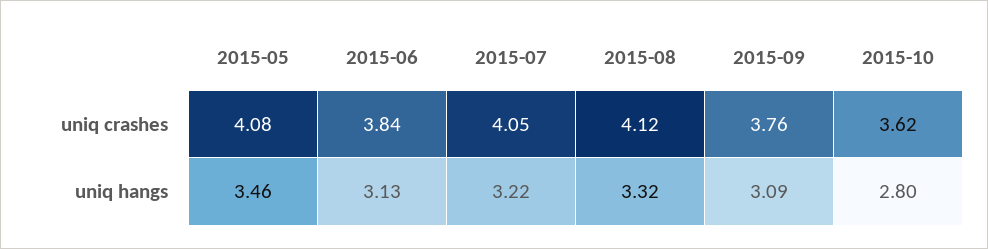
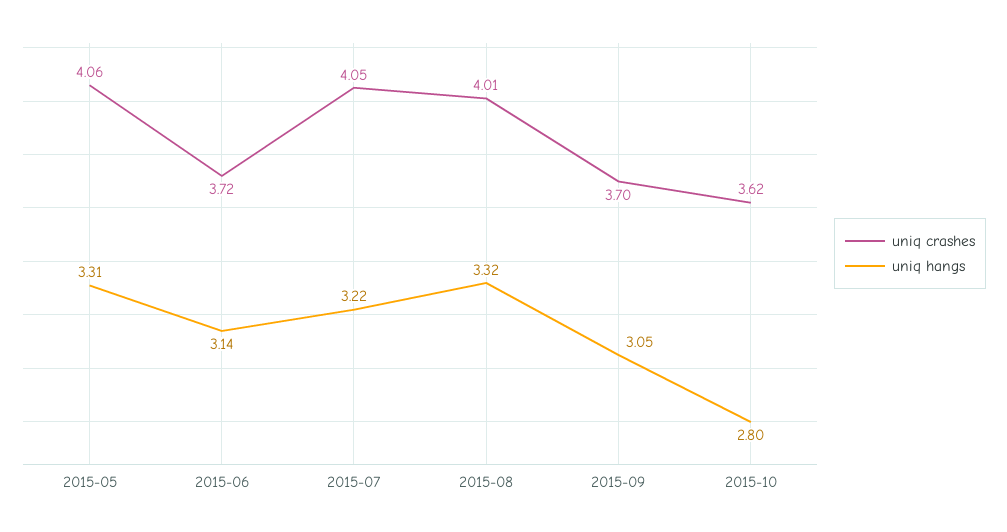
  {
    "uniq crashes": {
-     "2015-05": 4.08,
+     "2015-05": 4.06,
-     "2015-06": 3.84,
+     "2015-06": 3.72,
      "2015-07": 4.05,
-     "2015-08": 4.12,
+     "2015-08": 4.01,
-     "2015-09": 3.76,
+     "2015-09": 3.7,
      "2015-10": 3.62
    },
    "uniq hangs": {
-     "2015-05": 3.46,
+     "2015-05": 3.31,
-     "2015-06": 3.13,
+     "2015-06": 3.14,
      "2015-07": 3.22,
      "2015-08": 3.32,
-     "2015-09": 3.09,
+     "2015-09": 3.05,
      "2015-10": 2.8
    }
  }

